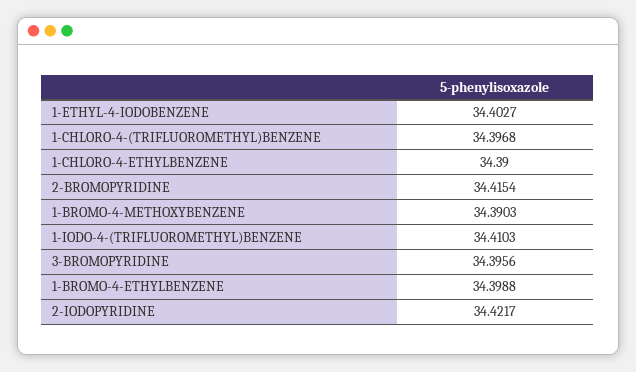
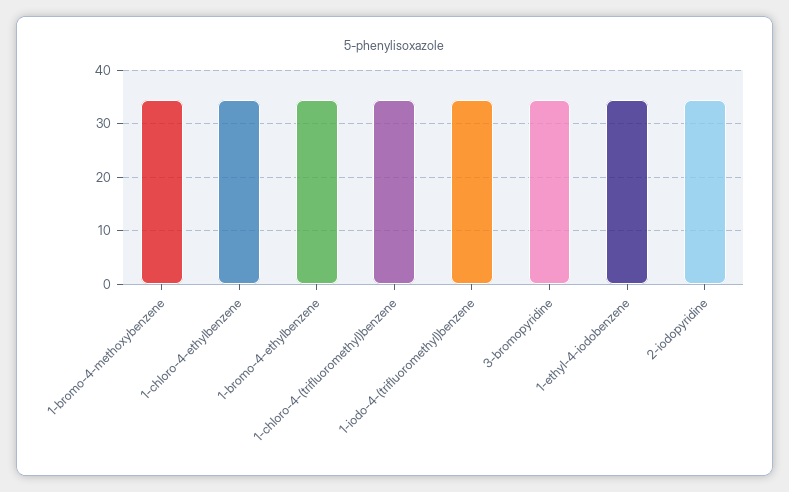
  {
    "1-ETHYL-4-IODOBENZENE": 34.4027,
    "1-CHLORO-4-(TRIFLUOROMETHYL)BENZENE": 34.3968,
    "1-CHLORO-4-ETHYLBENZENE": 34.39,
-   "2-BROMOPYRIDINE": 34.4154,
    "1-BROMO-4-METHOXYBENZENE": 34.3903,
    "1-IODO-4-(TRIFLUOROMETHYL)BENZENE": 34.4103,
    "3-BROMOPYRIDINE": 34.3956,
    "1-BROMO-4-ETHYLBENZENE": 34.3988,
    "2-IODOPYRIDINE": 34.4217
  }

